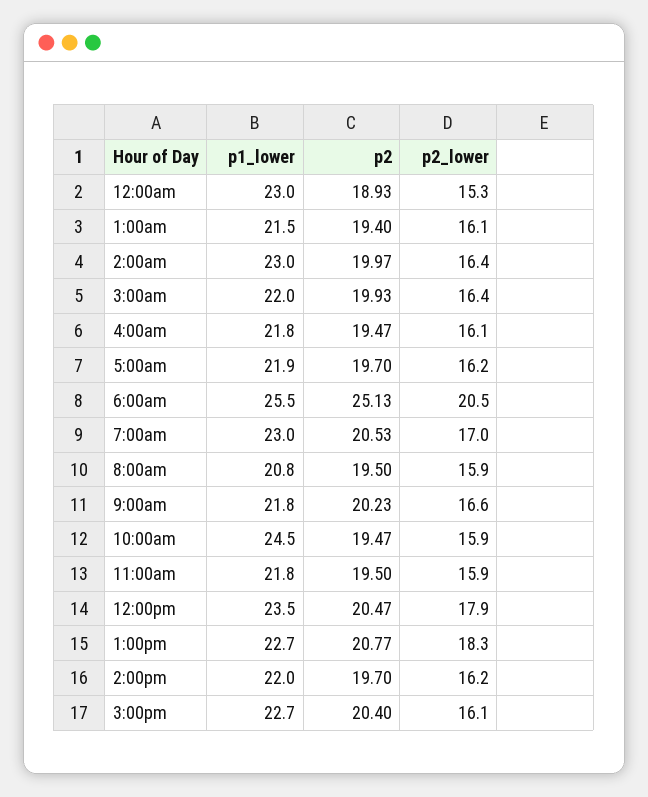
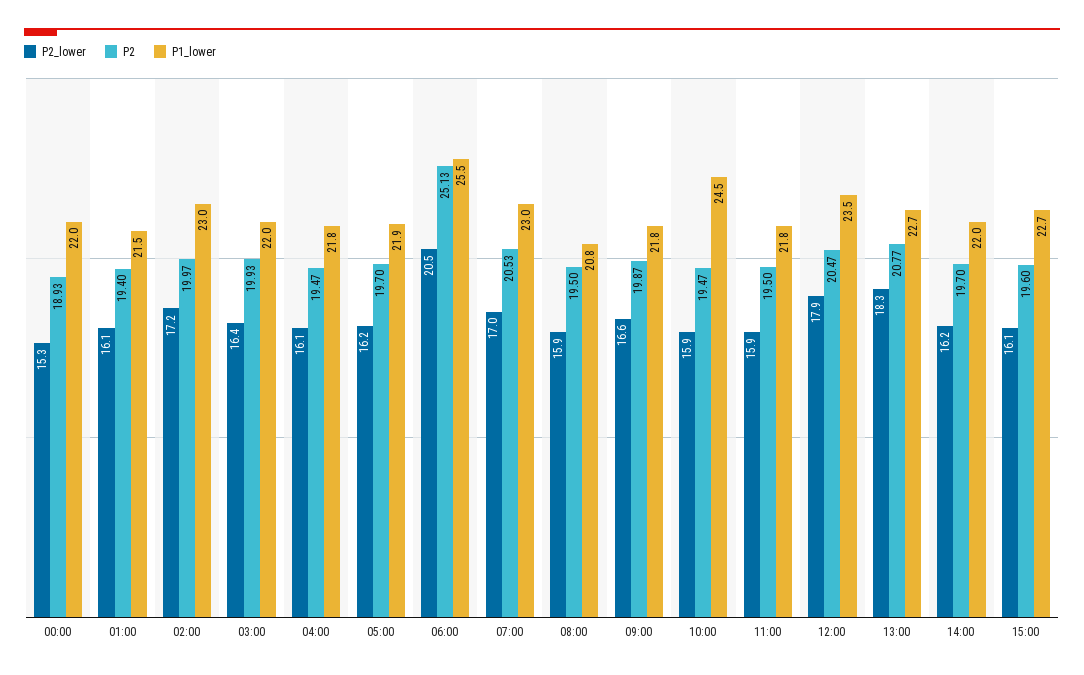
  {
    "p1_lower": {
-     "12:00am": 23,
+     "12:00am": 22,
      "1:00am": 21.5,
      "2:00am": 23,
      "3:00am": 22,
      "4:00am": 21.8,
      "5:00am": 21.9,
      "6:00am": 25.5,
      "7:00am": 23,
      "8:00am": 20.8,
      "9:00am": 21.8,
      "10:00am": 24.5,
      "11:00am": 21.8,
      "12:00pm": 23.5,
      "1:00pm": 22.7,
      "2:00pm": 22,
      "3:00pm": 22.7
    },
    "p2": {
      "12:00am": 18.93,
      "1:00am": 19.4,
      "2:00am": 19.97,
      "3:00am": 19.93,
      "4:00am": 19.47,
      "5:00am": 19.7,
      "6:00am": 25.13,
      "7:00am": 20.53,
      "8:00am": 19.5,
-     "9:00am": 20.23,
+     "9:00am": 19.87,
      "10:00am": 19.47,
      "11:00am": 19.5,
      "12:00pm": 20.47,
      "1:00pm": 20.77,
      "2:00pm": 19.7,
-     "3:00pm": 20.4
+     "3:00pm": 19.6
    },
    "p2_lower": {
      "12:00am": 15.3,
      "1:00am": 16.1,
-     "2:00am": 16.4,
+     "2:00am": 17.2,
      "3:00am": 16.4,
      "4:00am": 16.1,
      "5:00am": 16.2,
      "6:00am": 20.5,
      "7:00am": 17,
      "8:00am": 15.9,
      "9:00am": 16.6,
      "10:00am": 15.9,
      "11:00am": 15.9,
      "12:00pm": 17.9,
      "1:00pm": 18.3,
      "2:00pm": 16.2,
      "3:00pm": 16.1
    }
  }

